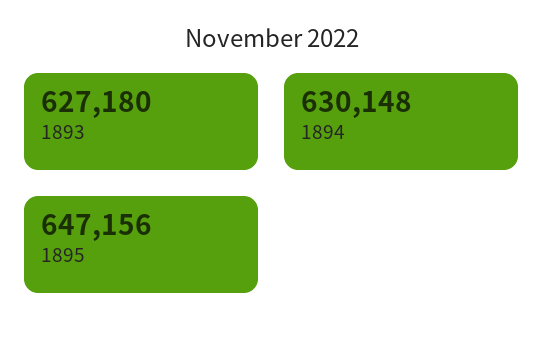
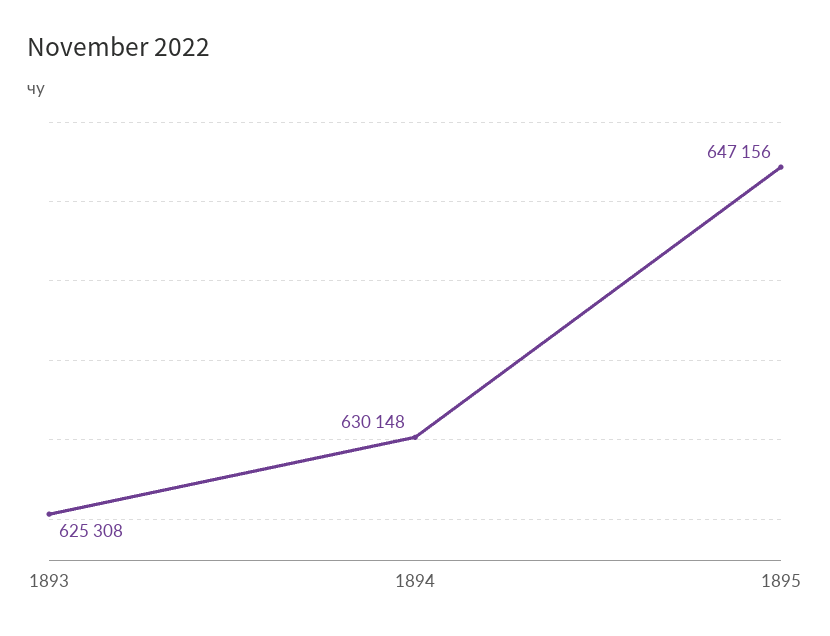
  {
-   "1893": 627180,
+   "1893": 625308,
    "1894": 630148,
    "1895": 647156
  }

